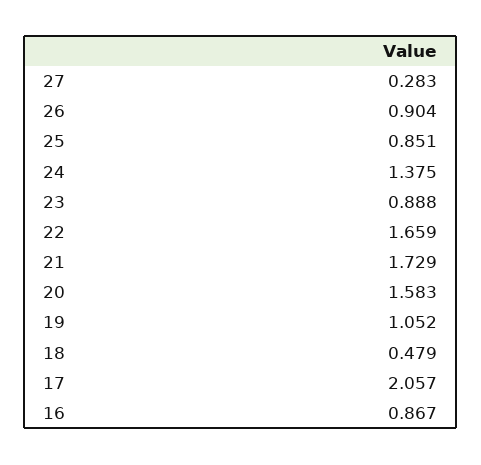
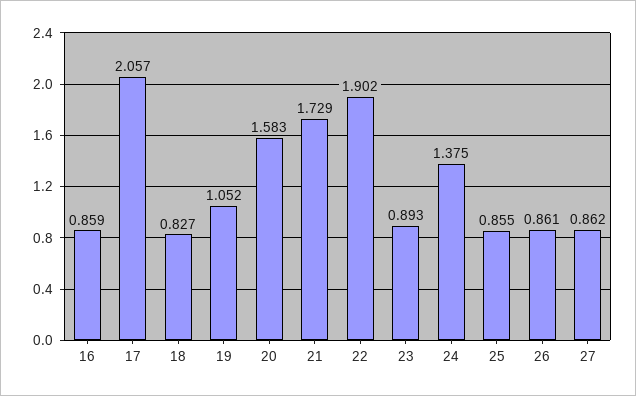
  {
-   "27": 0.283,
+   "27": 0.862,
-   "26": 0.904,
+   "26": 0.861,
-   "25": 0.851,
+   "25": 0.855,
    "24": 1.375,
-   "23": 0.888,
+   "23": 0.893,
-   "22": 1.659,
+   "22": 1.902,
    "21": 1.729,
    "20": 1.583,
    "19": 1.052,
-   "18": 0.479,
+   "18": 0.827,
    "17": 2.057,
-   "16": 0.867
+   "16": 0.859
  }

